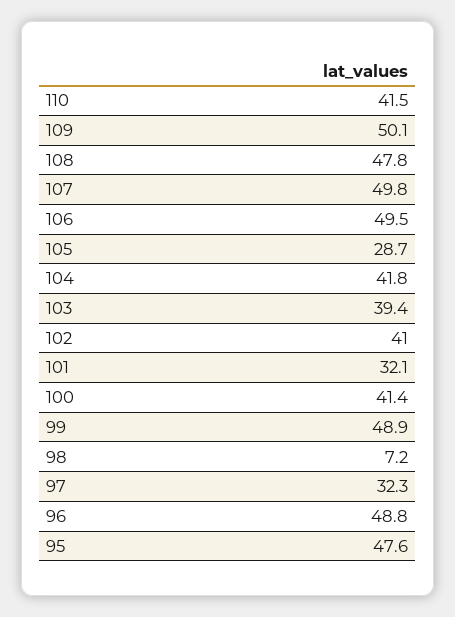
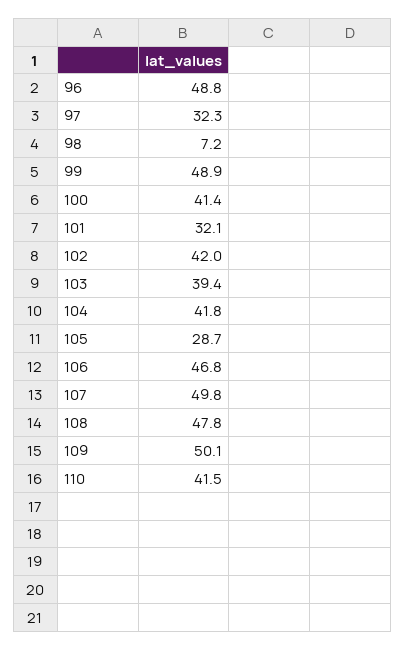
  {
    "110": 41.5,
    "109": 50.1,
    "108": 47.8,
    "107": 49.8,
-   "106": 49.5,
+   "106": 46.8,
    "105": 28.7,
    "104": 41.8,
    "103": 39.4,
-   "102": 41,
+   "102": 42,
    "101": 32.1,
    "100": 41.4,
    "99": 48.9,
    "98": 7.2,
    "97": 32.3,
-   "96": 48.8,
+   "96": 48.8
-   "95": 47.6
  }

